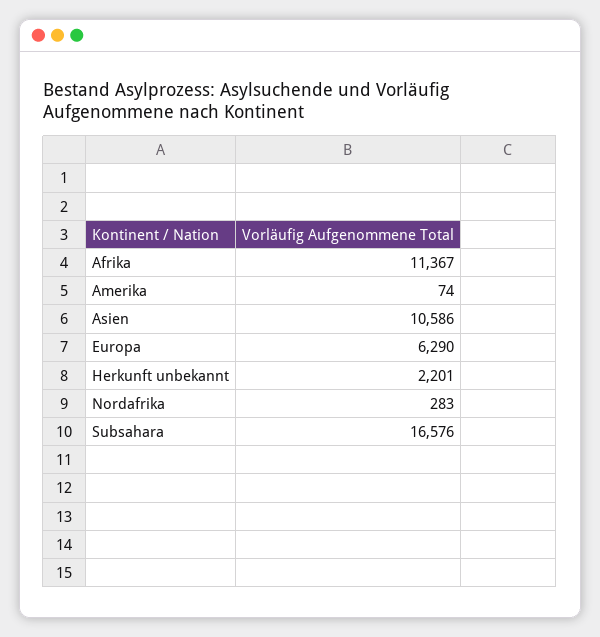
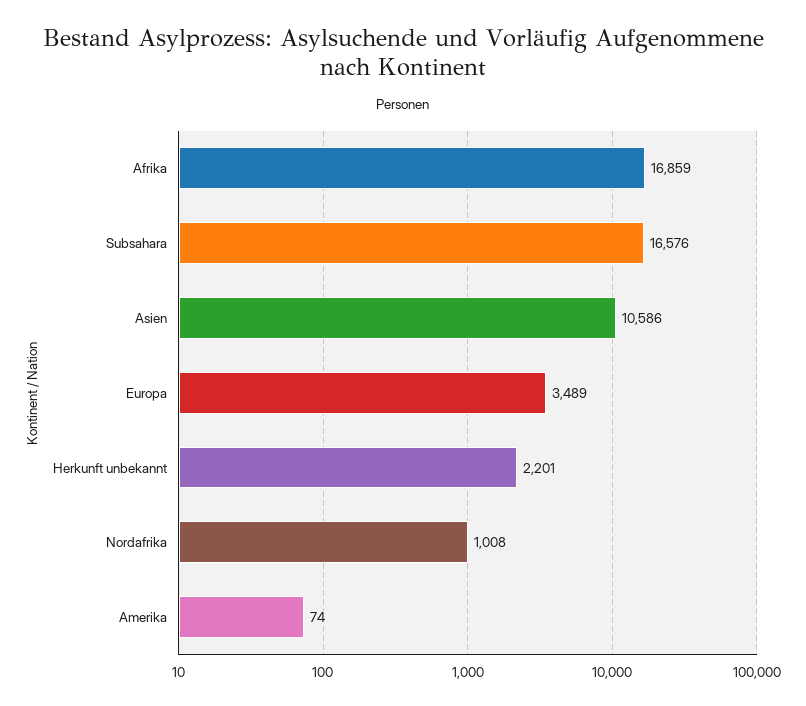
  {
-   "Afrika": 11367,
+   "Afrika": 16859,
    "Amerika": 74,
    "Asien": 10586,
-   "Europa": 6290,
+   "Europa": 3489,
    "Herkunft unbekannt": 2201,
-   "Nordafrika": 283,
+   "Nordafrika": 1008,
    "Subsahara": 16576
  }

